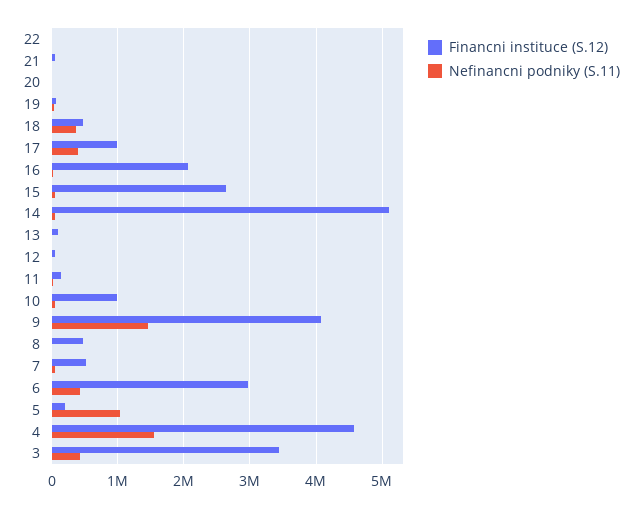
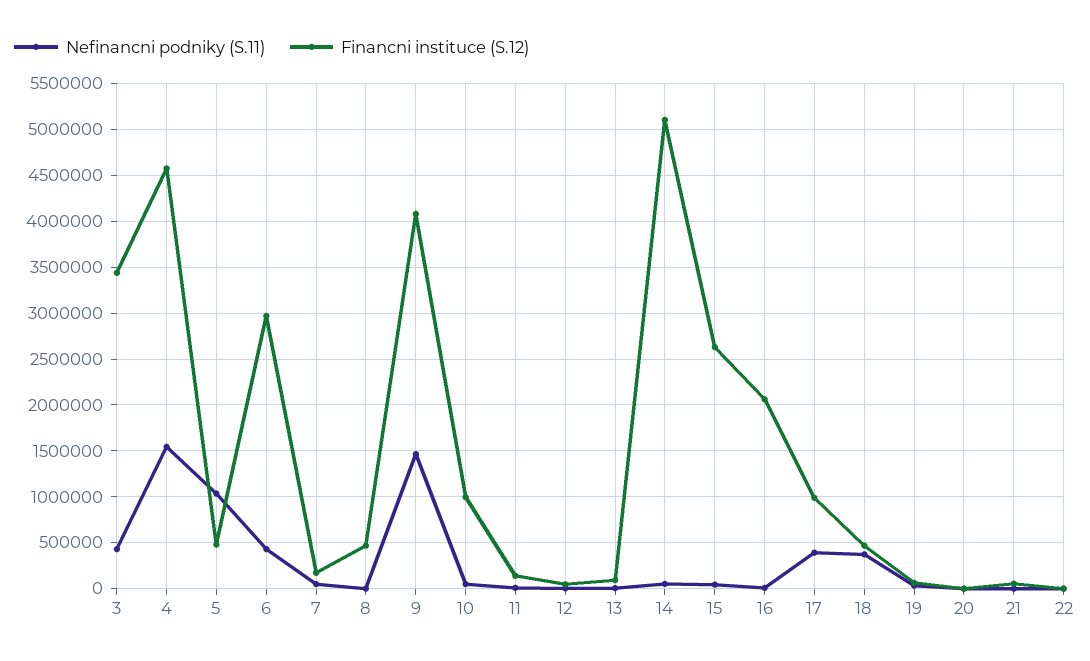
  {
    "Financni instituce (S.12)": {
      "22": 0,
      "21": 100000,
      "20": 0,
      "19": 100000,
      "18": 500000,
      "17": 1000000,
      "16": 2100000,
      "15": 2600000,
      "14": 5100000,
      "13": 100000,
      "12": 0,
      "11": 100000,
      "10": 1000000,
      "9": 4100000,
      "8": 500000,
-     "7": 500000,
+     "7": 200000,
      "6": 3000000,
-     "5": 200000,
+     "5": 500000,
      "4": 4600000,
      "3": 3400000
    },
    "Nefinancni podniky (S.11)": {
      "22": 0,
      "21": 0,
      "20": 0,
      "19": 0,
      "18": 400000,
      "17": 400000,
      "16": 0,
      "15": 0,
      "14": 100000,
      "13": 0,
      "12": 0,
      "11": 0,
      "10": 100000,
      "9": 1500000,
      "8": 0,
      "7": 100000,
      "6": 400000,
      "5": 1000000,
      "4": 1500000,
      "3": 400000
    }
  }

